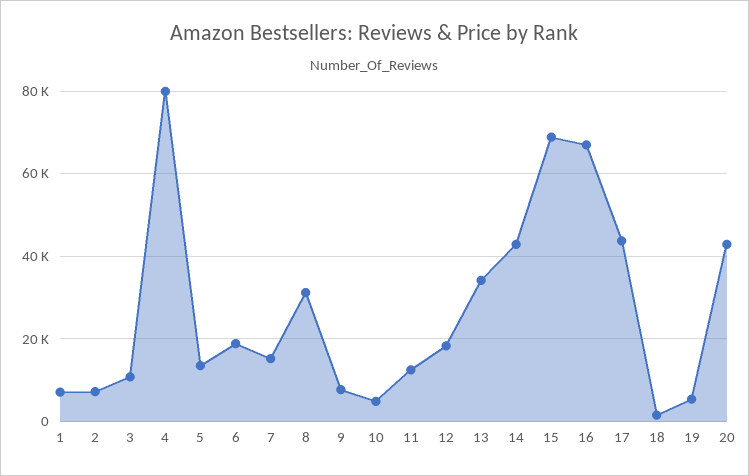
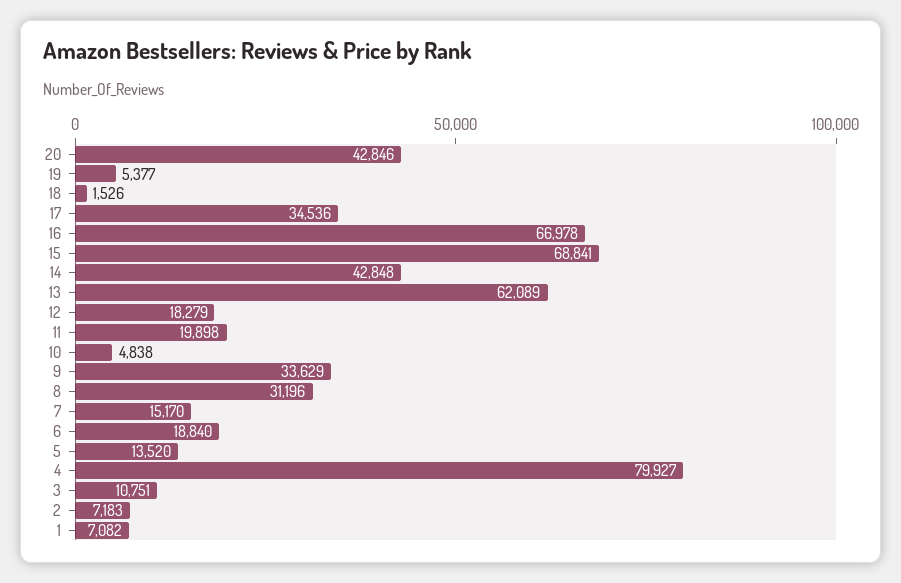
  {
    "1": 7082,
    "2": 7183,
    "3": 10751,
    "4": 79927,
    "5": 13520,
    "6": 18840,
    "7": 15170,
    "8": 31196,
-   "9": 8000,
+   "9": 33629,
    "10": 4838,
-   "11": 12000,
+   "11": 19898,
    "12": 18279,
-   "13": 34000,
+   "13": 62089,
    "14": 42848,
    "15": 68841,
    "16": 66978,
-   "17": 44000,
+   "17": 34536,
    "18": 1526,
    "19": 5377,
    "20": 42846
  }

